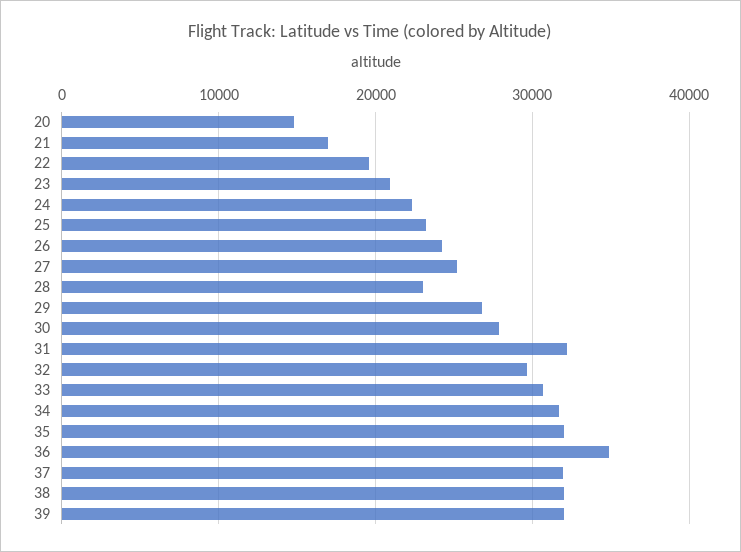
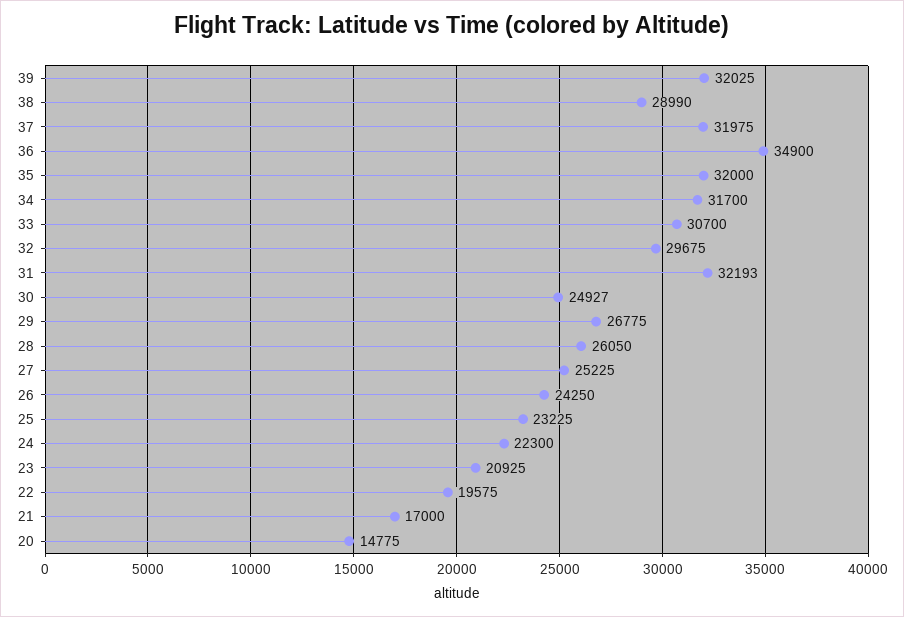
  {
    "20": 14775,
    "21": 17000,
    "22": 19575,
    "23": 20925,
    "24": 22300,
    "25": 23225,
    "26": 24250,
    "27": 25225,
-   "28": 23000,
+   "28": 26050,
    "29": 26775,
-   "30": 28000,
+   "30": 24927,
    "31": 32193,
    "32": 29675,
    "33": 30700,
    "34": 31700,
    "35": 32000,
    "36": 34900,
    "37": 31975,
-   "38": 32000,
+   "38": 28990,
    "39": 32025
  }

